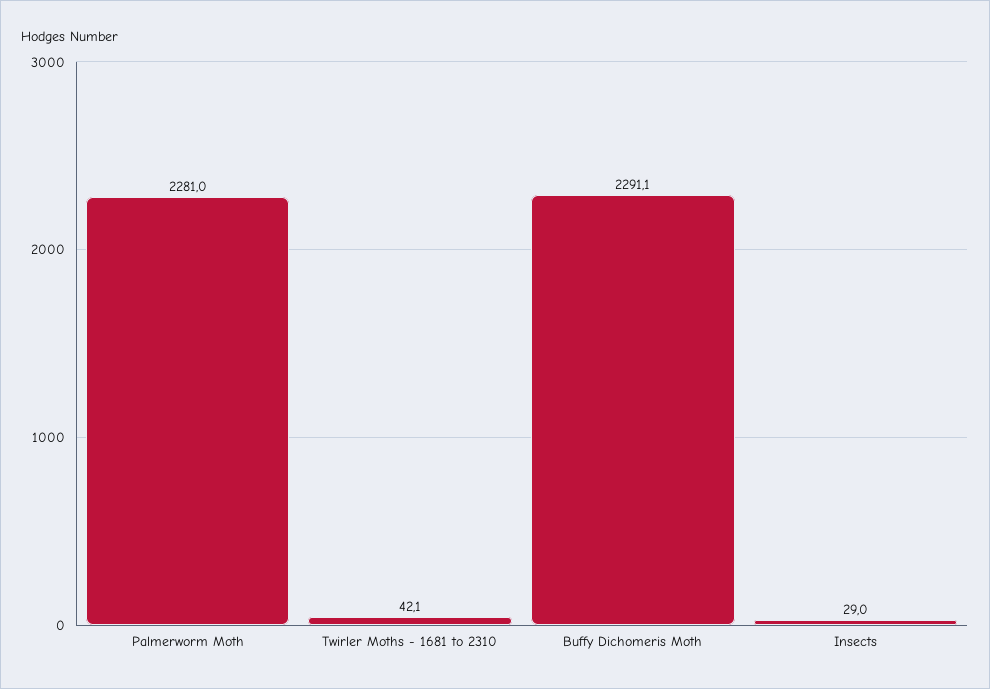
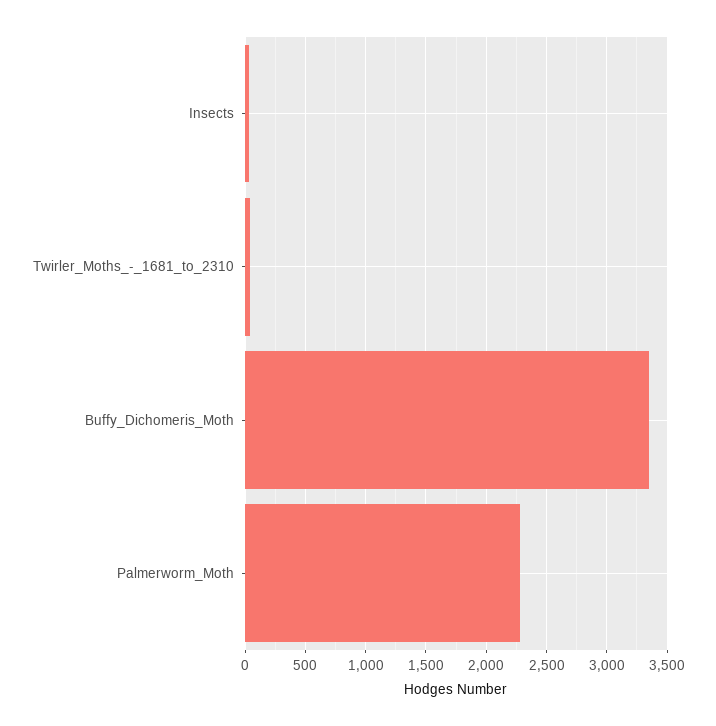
  {
    "Palmerworm Moth": 2281,
    "Twirler Moths - 1681 to 2310": 42.1,
-   "Buffy Dichomeris Moth": 2291.1,
+   "Buffy Dichomeris Moth": 3350,
    "Insects": 29
  }

